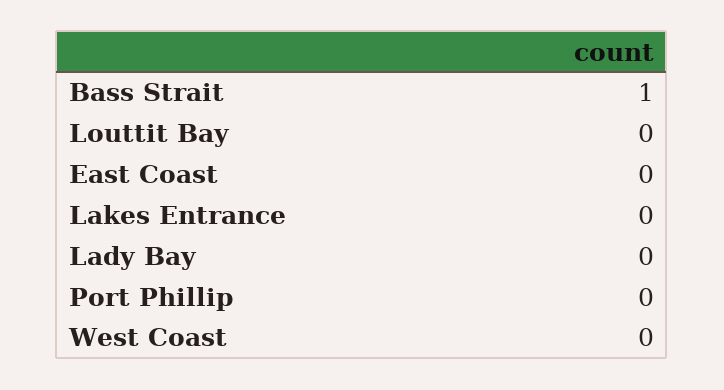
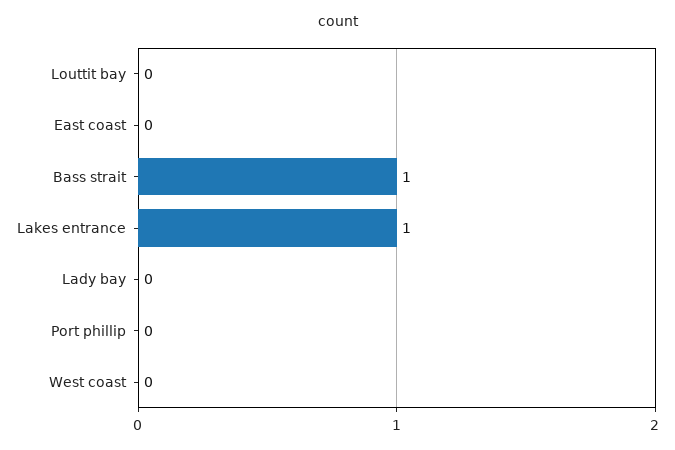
  {
    "Bass Strait": 1,
    "Louttit Bay": 0,
    "East Coast": 0,
-   "Lakes Entrance": 0,
+   "Lakes Entrance": 1,
    "Lady Bay": 0,
    "Port Phillip": 0,
    "West Coast": 0
  }

